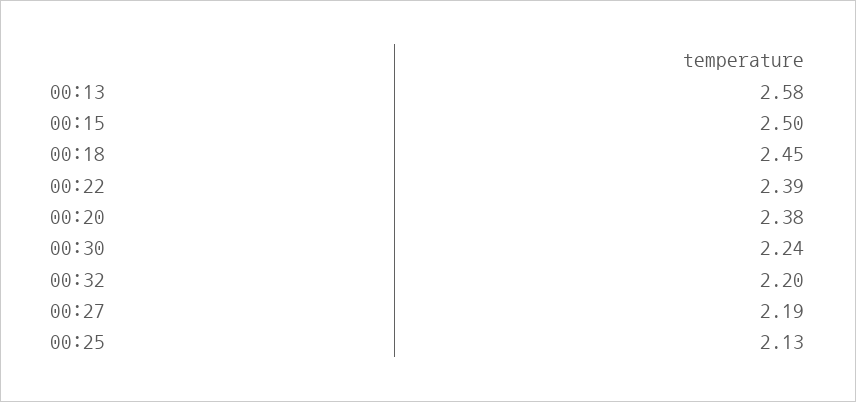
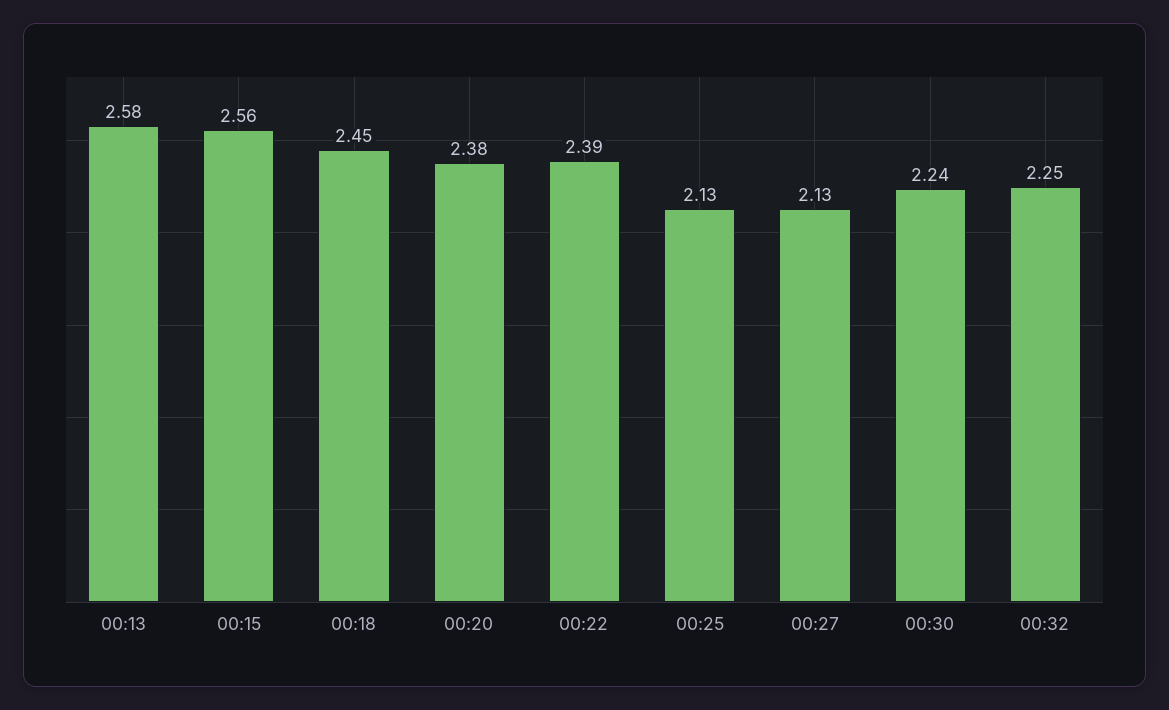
  {
    "00:13": 2.58,
-   "00:15": 2.5,
+   "00:15": 2.56,
    "00:18": 2.45,
    "00:22": 2.39,
    "00:20": 2.38,
    "00:30": 2.24,
-   "00:32": 2.2,
+   "00:32": 2.25,
-   "00:27": 2.19,
+   "00:27": 2.13,
    "00:25": 2.13
  }

